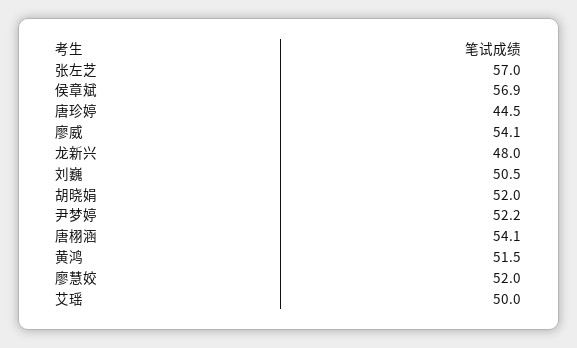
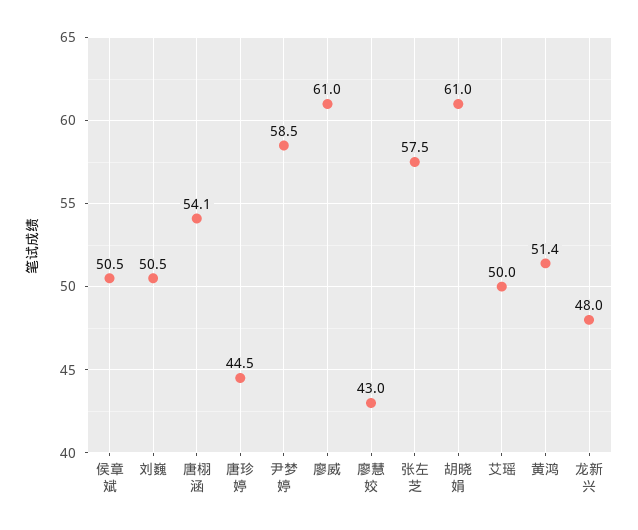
  {
-   "张左芝": 57,
+   "张左芝": 57.5,
-   "侯章斌": 56.9,
+   "侯章斌": 50.5,
    "唐珍婷": 44.5,
-   "廖威": 54.1,
+   "廖威": 61,
    "龙新兴": 48,
    "刘巍": 50.5,
-   "胡晓娟": 52,
+   "胡晓娟": 61,
-   "尹梦婷": 52.2,
+   "尹梦婷": 58.5,
    "唐栩涵": 54.1,
-   "黄鸿": 51.5,
+   "黄鸿": 51.4,
-   "廖慧姣": 52,
+   "廖慧姣": 43,
    "艾瑶": 50
  }

